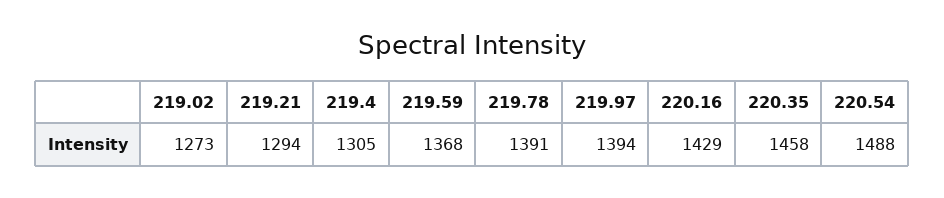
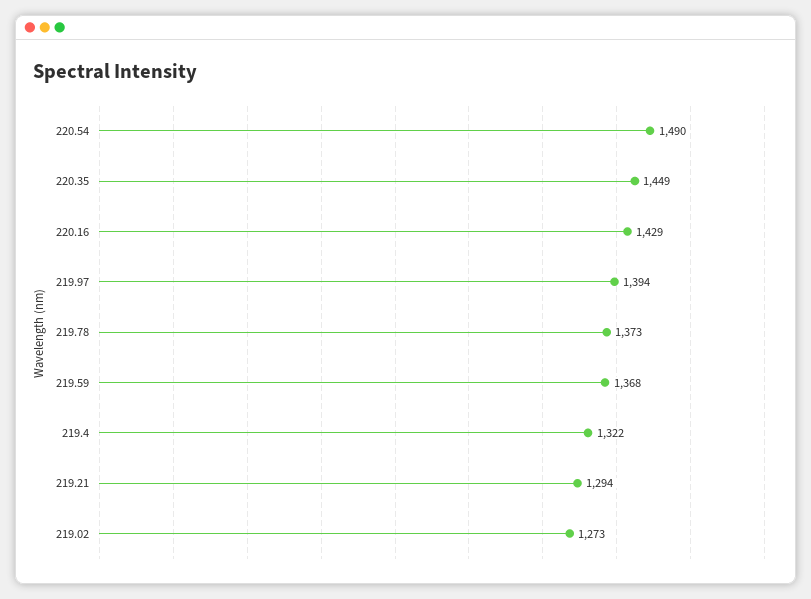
  {
    "219.02": 1273,
    "219.21": 1294,
-   "219.4": 1305,
+   "219.4": 1322,
    "219.59": 1368,
-   "219.78": 1391,
+   "219.78": 1373,
    "219.97": 1394,
    "220.16": 1429,
-   "220.35": 1458,
+   "220.35": 1449,
-   "220.54": 1488
+   "220.54": 1490
  }

